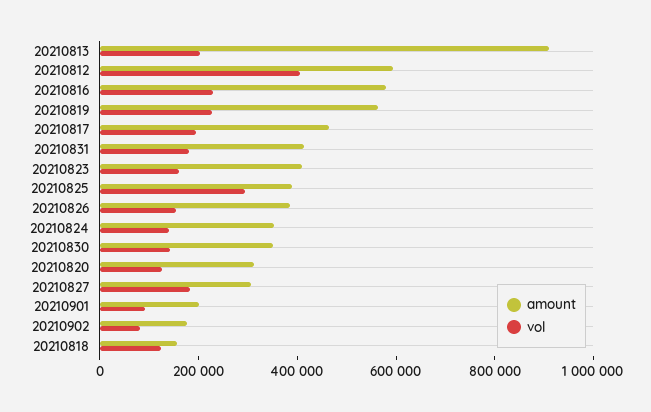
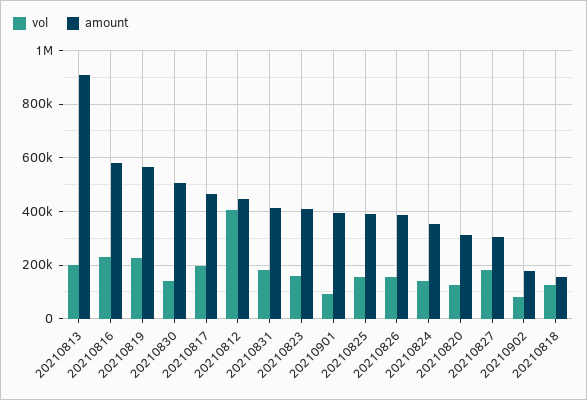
  {
    "amount": {
      "20210813": 900000,
-     "20210812": 600000,
+     "20210812": 450000,
      "20210816": 575000,
      "20210819": 575000,
      "20210817": 475000,
      "20210831": 425000,
      "20210823": 400000,
      "20210825": 400000,
      "20210826": 375000,
      "20210824": 350000,
-     "20210830": 350000,
+     "20210830": 500000,
      "20210820": 300000,
      "20210827": 300000,
-     "20210901": 200000,
+     "20210901": 400000,
      "20210902": 175000,
      "20210818": 150000
    },
    "vol": {
      "20210813": 200000,
      "20210812": 400000,
      "20210816": 225000,
      "20210819": 225000,
      "20210817": 200000,
      "20210831": 175000,
      "20210823": 150000,
-     "20210825": 300000,
+     "20210825": 150000,
      "20210826": 150000,
      "20210824": 150000,
      "20210830": 150000,
      "20210820": 125000,
      "20210827": 175000,
      "20210901": 100000,
      "20210902": 75000,
      "20210818": 125000
    }
  }

